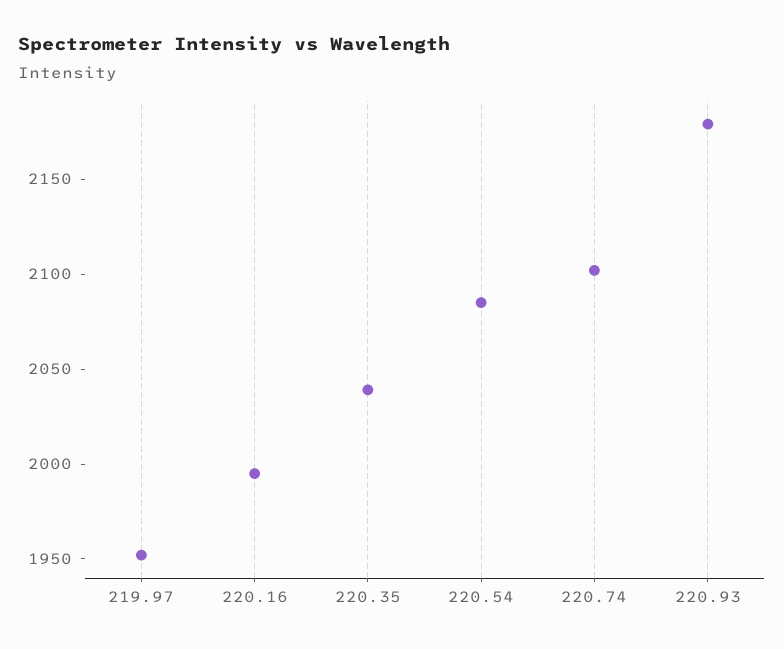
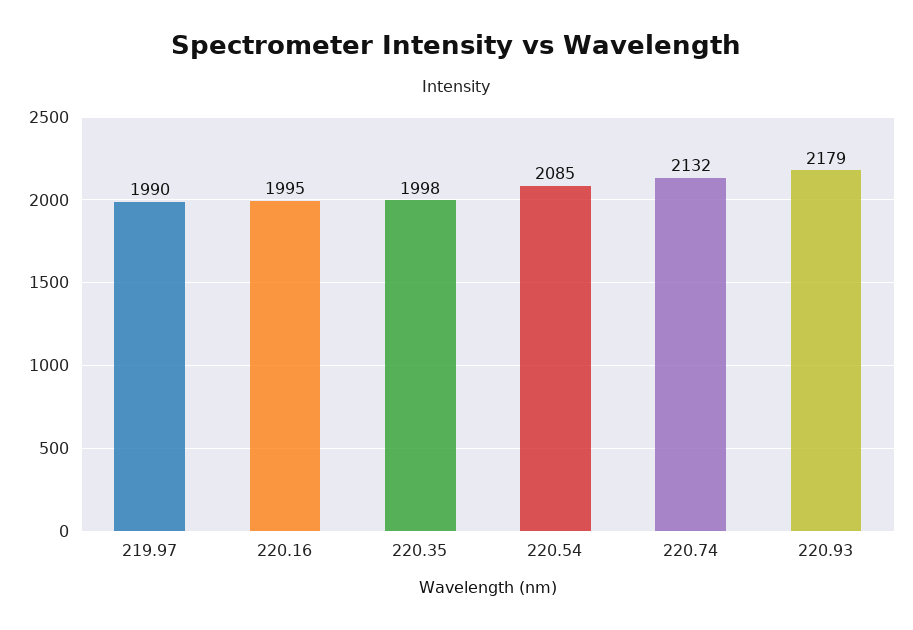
  {
-   "219.97": 1950,
+   "219.97": 1990,
    "220.16": 1995,
-   "220.35": 2040,
+   "220.35": 1998,
    "220.54": 2085,
-   "220.74": 2100,
+   "220.74": 2132,
    "220.93": 2179
  }

